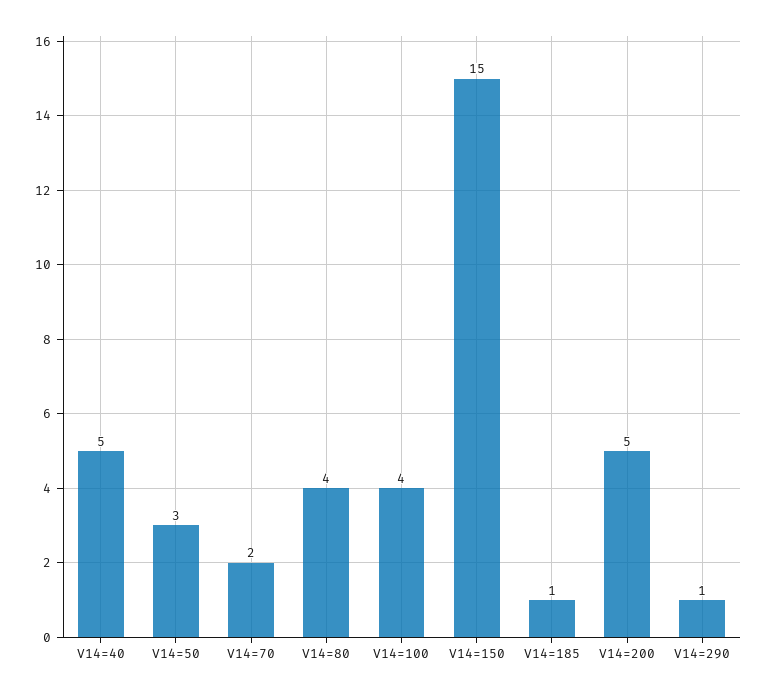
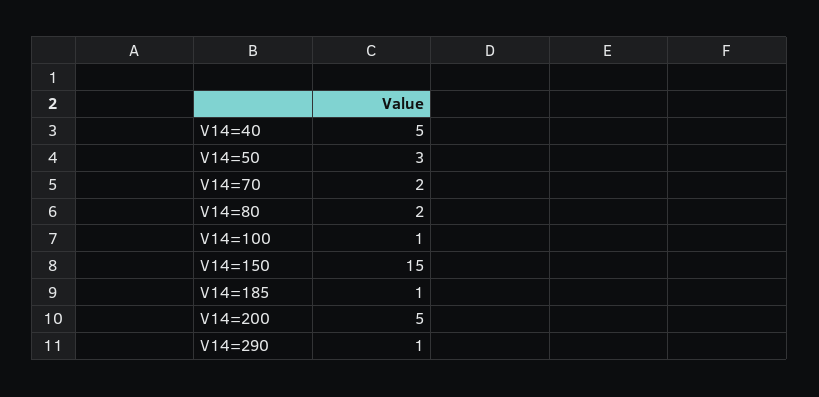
  {
    "V14=40": 5,
    "V14=50": 3,
    "V14=70": 2,
-   "V14=80": 4,
+   "V14=80": 2,
-   "V14=100": 4,
+   "V14=100": 1,
    "V14=150": 15,
    "V14=185": 1,
    "V14=200": 5,
    "V14=290": 1
  }

